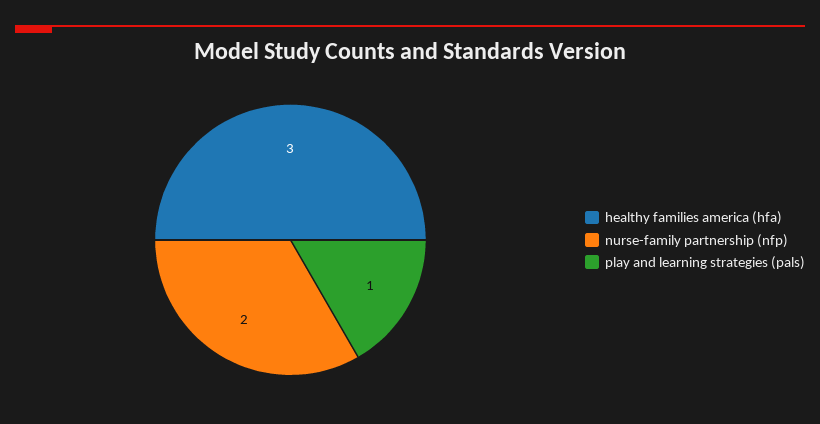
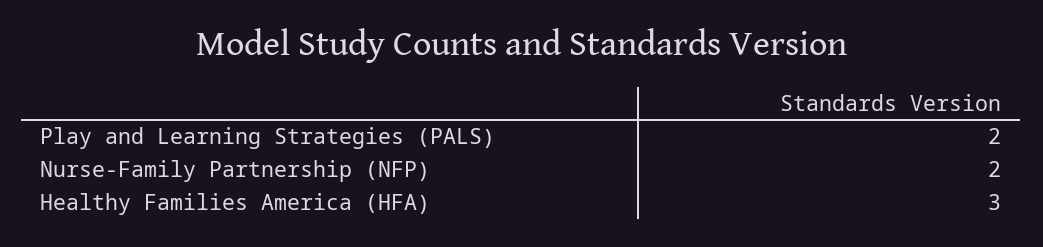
  {
    "healthy families america (hfa)": 3,
    "nurse-family partnership (nfp)": 2,
-   "play and learning strategies (pals)": 1
+   "play and learning strategies (pals)": 2
  }

